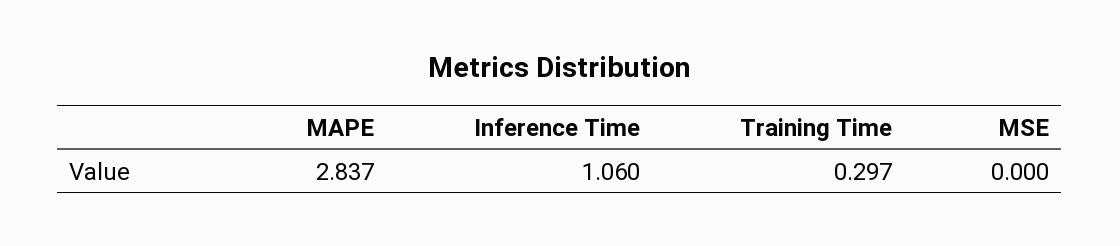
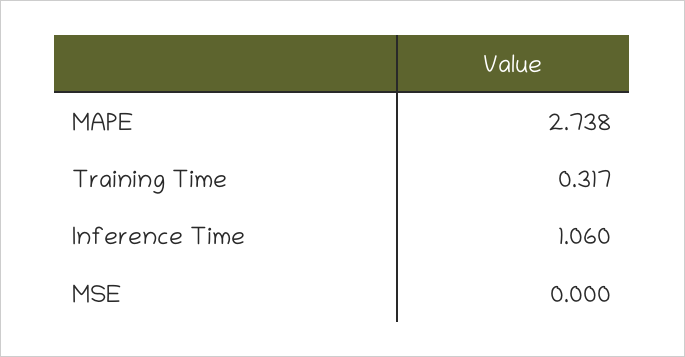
  {
-   "MAPE": 2.837,
+   "MAPE": 2.738,
    "Inference Time": 1.06,
-   "Training Time": 0.297,
+   "Training Time": 0.317,
    "MSE": 0
  }

